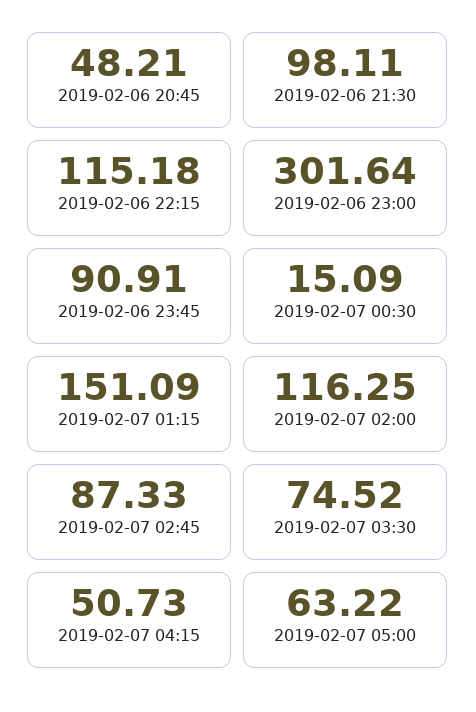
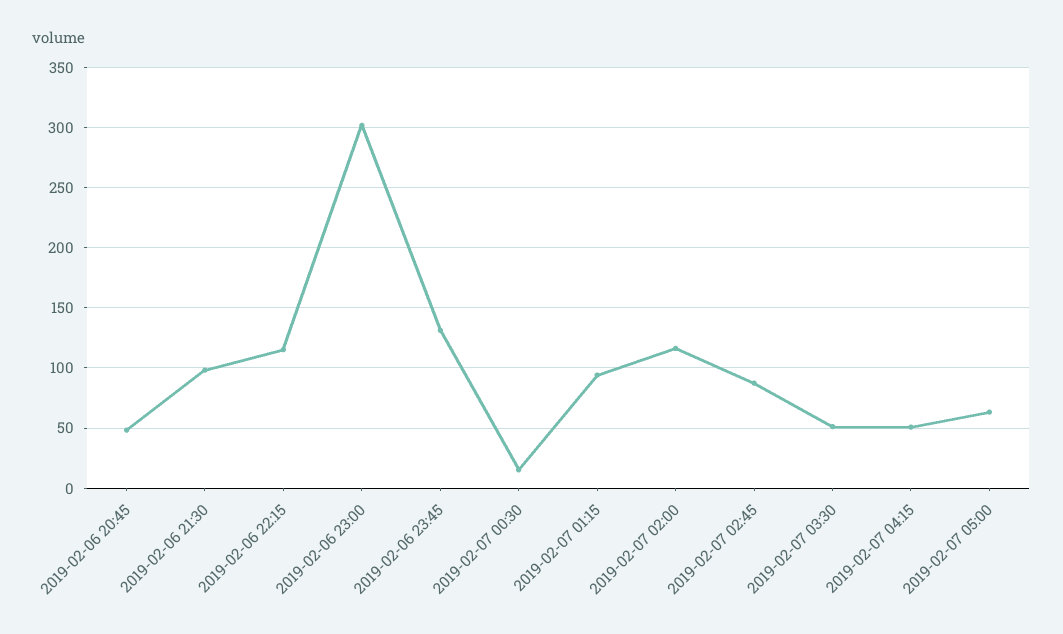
  {
    "2019-02-06 20:45": 48.21,
    "2019-02-06 21:30": 98.11,
    "2019-02-06 22:15": 115.18,
    "2019-02-06 23:00": 301.64,
-   "2019-02-06 23:45": 90.91,
+   "2019-02-06 23:45": 130,
    "2019-02-07 00:30": 15.09,
-   "2019-02-07 01:15": 151.09,
+   "2019-02-07 01:15": 95,
    "2019-02-07 02:00": 116.25,
    "2019-02-07 02:45": 87.33,
-   "2019-02-07 03:30": 74.52,
+   "2019-02-07 03:30": 50,
    "2019-02-07 04:15": 50.73,
    "2019-02-07 05:00": 63.22
  }

